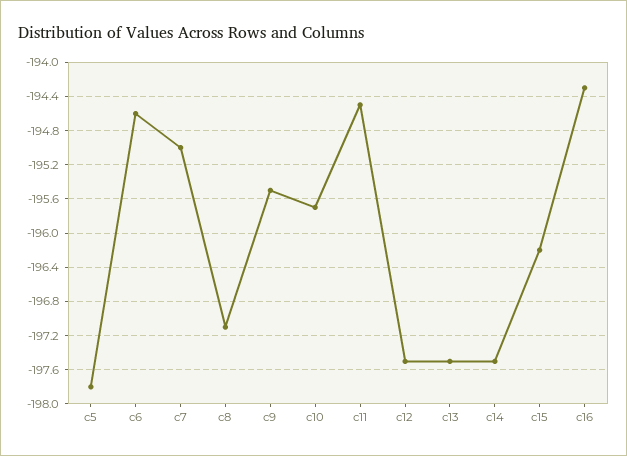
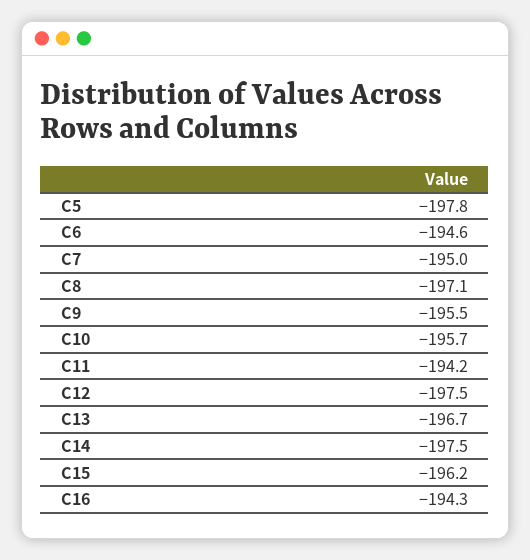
  {
    "c5": -197.8,
    "c6": -194.6,
    "c7": -195,
    "c8": -197.1,
    "c9": -195.5,
    "c10": -195.7,
-   "c11": -194.5,
+   "c11": -194.2,
    "c12": -197.5,
-   "c13": -197.5,
+   "c13": -196.7,
    "c14": -197.5,
    "c15": -196.2,
    "c16": -194.3
  }

